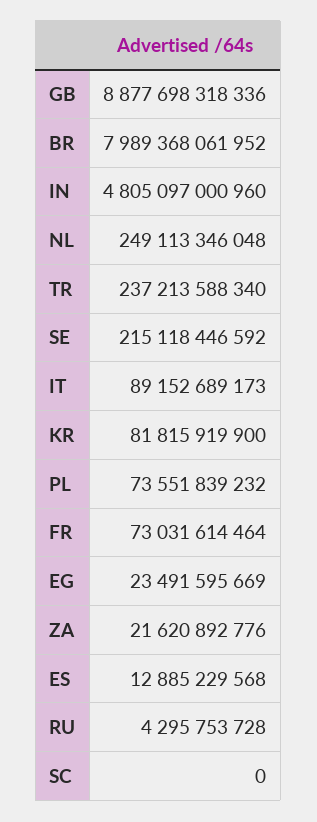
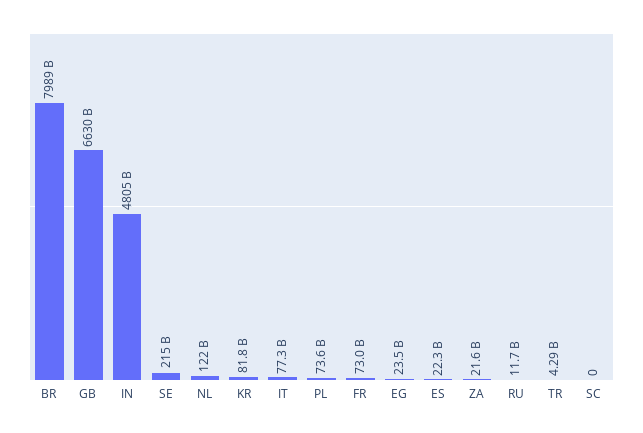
  {
-   "GB": 8877698318336,
+   "GB": 6630000000000,
    "BR": 7989368061952,
    "IN": 4805097000960,
-   "NL": 249113346048,
+   "NL": 122000000000,
-   "TR": 237213588340,
+   "TR": 4290000000,
    "SE": 215118446592,
-   "IT": 89152689173,
+   "IT": 77300000000,
    "KR": 81815919900,
    "PL": 73551839232,
    "FR": 73031614464,
    "EG": 23491595669,
    "ZA": 21620892776,
-   "ES": 12885229568,
+   "ES": 22300000000,
-   "RU": 4295753728,
+   "RU": 11700000000,
    "SC": 0
  }

